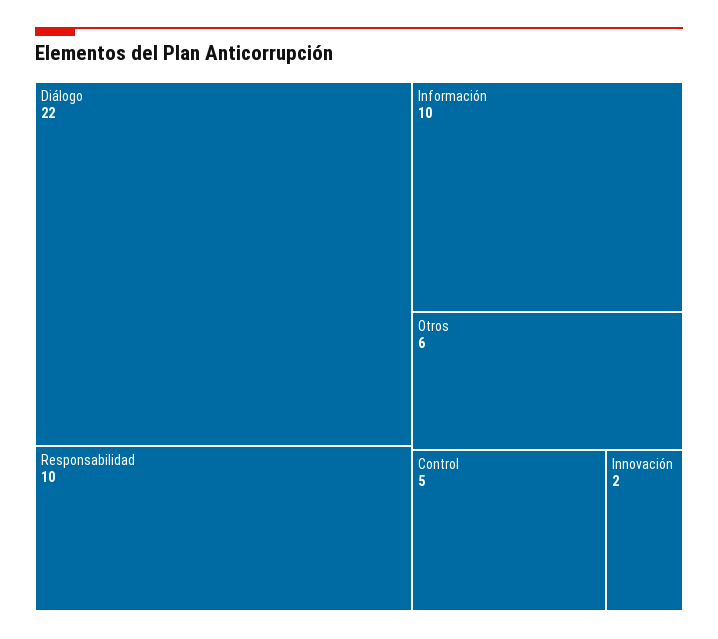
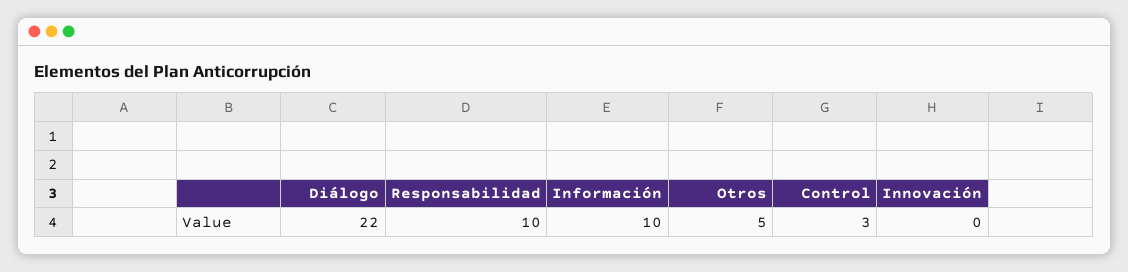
  {
    "Diálogo": 22,
    "Responsabilidad": 10,
    "Información": 10,
-   "Otros": 6,
+   "Otros": 5,
-   "Control": 5,
+   "Control": 3,
-   "Innovación": 2
+   "Innovación": 0
  }

